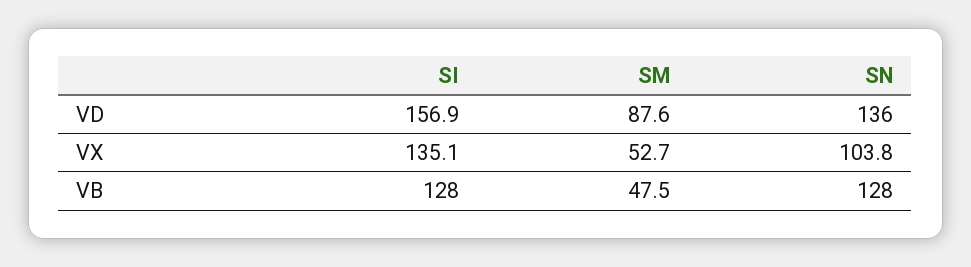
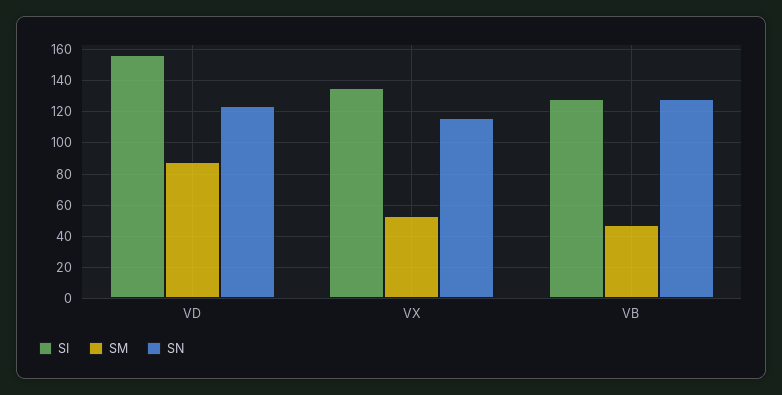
  {
    "SI": {
      "VD": 156.9,
      "VX": 135.1,
      "VB": 128
    },
    "SM": {
      "VD": 87.6,
      "VX": 52.7,
      "VB": 47.5
    },
    "SN": {
-     "VD": 136,
+     "VD": 125,
-     "VX": 103.8,
+     "VX": 115,
      "VB": 128
    }
  }

